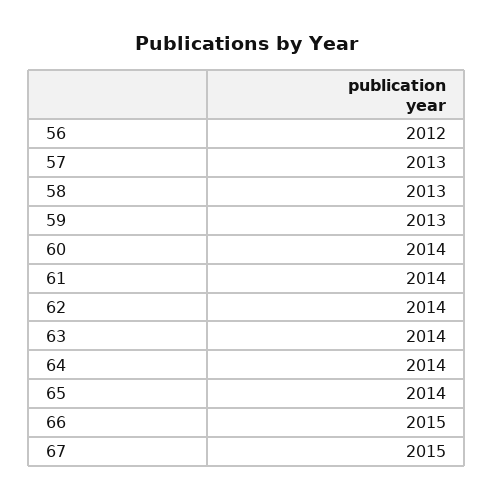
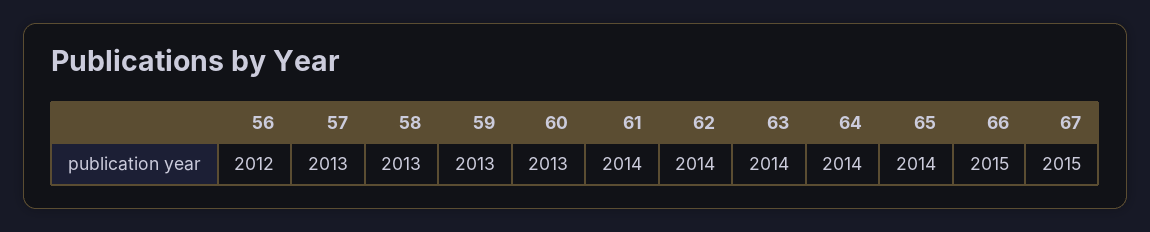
  {
    "56": 2012,
    "57": 2013,
    "58": 2013,
    "59": 2013,
-   "60": 2014,
+   "60": 2013,
    "61": 2014,
    "62": 2014,
    "63": 2014,
    "64": 2014,
    "65": 2014,
    "66": 2015,
    "67": 2015
  }

